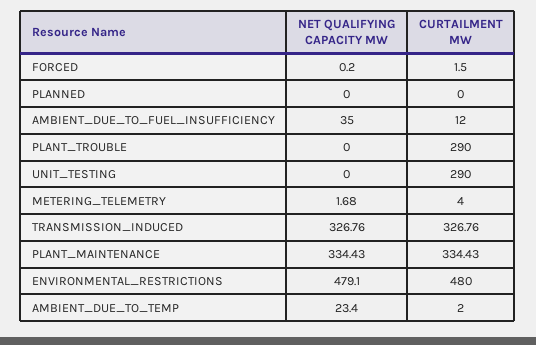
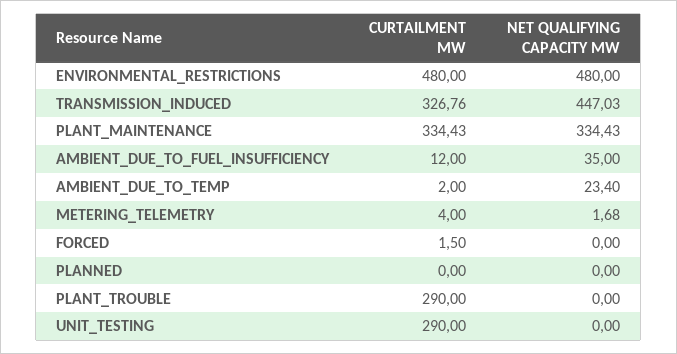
  {
    "NET QUALIFYING CAPACITY MW": {
-     "FORCED": 0.2,
+     "FORCED": 0,
      "PLANNED": 0,
      "AMBIENT_DUE_TO_FUEL_INSUFFICIENCY": 35,
      "PLANT_TROUBLE": 0,
      "UNIT_TESTING": 0,
      "METERING_TELEMETRY": 1.68,
-     "TRANSMISSION_INDUCED": 326.76,
+     "TRANSMISSION_INDUCED": 447.03,
      "PLANT_MAINTENANCE": 334.43,
-     "ENVIRONMENTAL_RESTRICTIONS": 479.1,
+     "ENVIRONMENTAL_RESTRICTIONS": 480,
      "AMBIENT_DUE_TO_TEMP": 23.4
    },
    "CURTAILMENT MW": {
      "FORCED": 1.5,
      "PLANNED": 0,
      "AMBIENT_DUE_TO_FUEL_INSUFFICIENCY": 12,
      "PLANT_TROUBLE": 290,
      "UNIT_TESTING": 290,
      "METERING_TELEMETRY": 4,
      "TRANSMISSION_INDUCED": 326.76,
      "PLANT_MAINTENANCE": 334.43,
      "ENVIRONMENTAL_RESTRICTIONS": 480,
      "AMBIENT_DUE_TO_TEMP": 2
    }
  }

